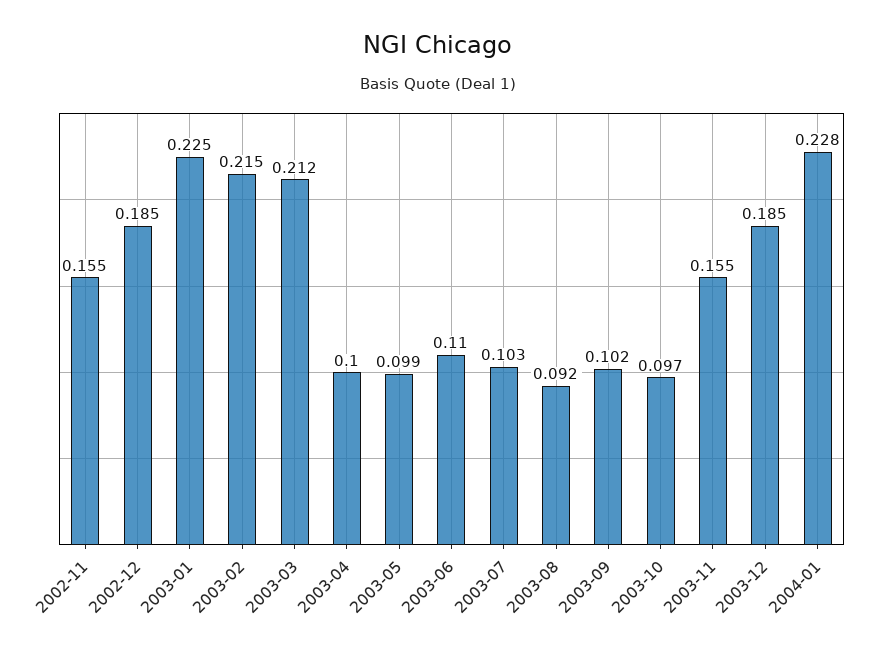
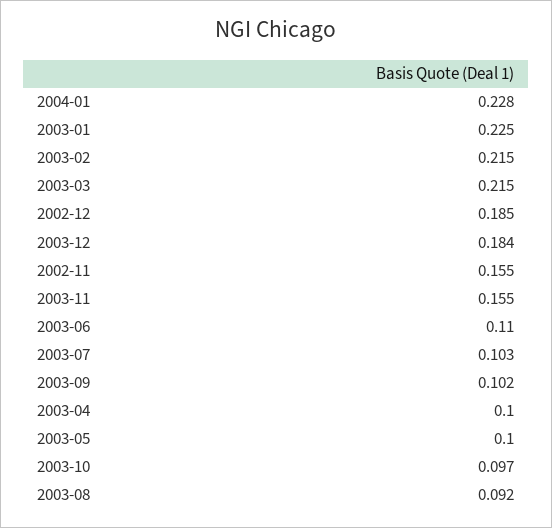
  {
    "2002-11": 0.155,
    "2002-12": 0.185,
    "2003-01": 0.225,
    "2003-02": 0.215,
-   "2003-03": 0.212,
+   "2003-03": 0.215,
    "2003-04": 0.1,
-   "2003-05": 0.099,
+   "2003-05": 0.1,
    "2003-06": 0.11,
    "2003-07": 0.103,
    "2003-08": 0.092,
    "2003-09": 0.102,
    "2003-10": 0.097,
    "2003-11": 0.155,
-   "2003-12": 0.185,
+   "2003-12": 0.184,
    "2004-01": 0.228
  }

